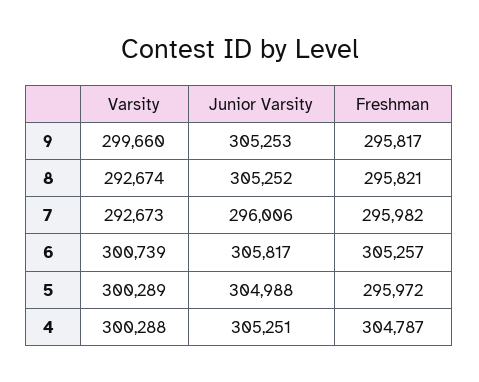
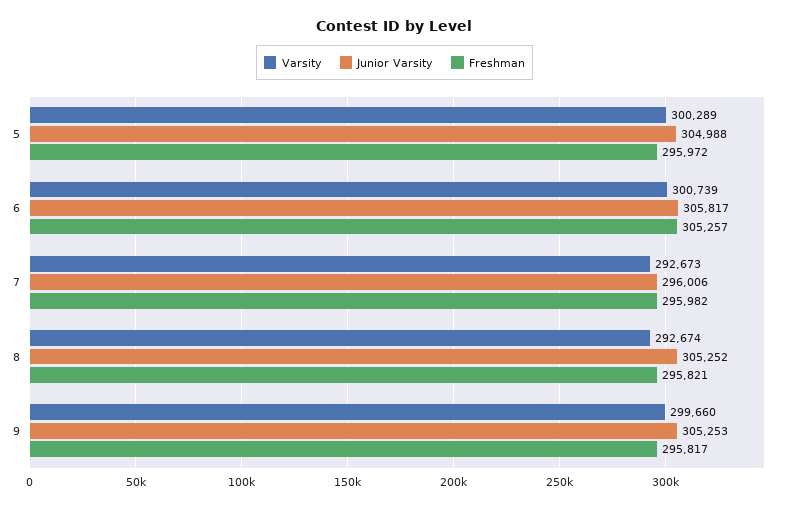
  {
    "Varsity": {
      "9": 299660,
      "8": 292674,
      "7": 292673,
      "6": 300739,
-     "5": 300289,
+     "5": 300289
-     "4": 300288
    },
    "Junior Varsity": {
      "9": 305253,
      "8": 305252,
      "7": 296006,
      "6": 305817,
-     "5": 304988,
+     "5": 304988
-     "4": 305251
    },
    "Freshman": {
      "9": 295817,
      "8": 295821,
      "7": 295982,
      "6": 305257,
-     "5": 295972,
+     "5": 295972
-     "4": 304787
    }
  }

